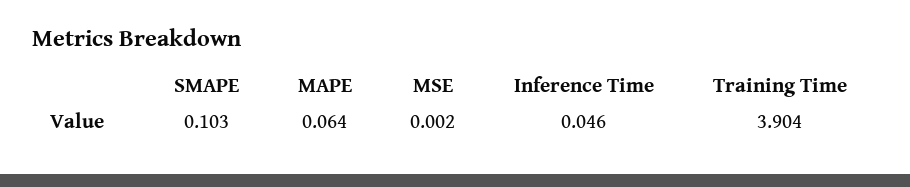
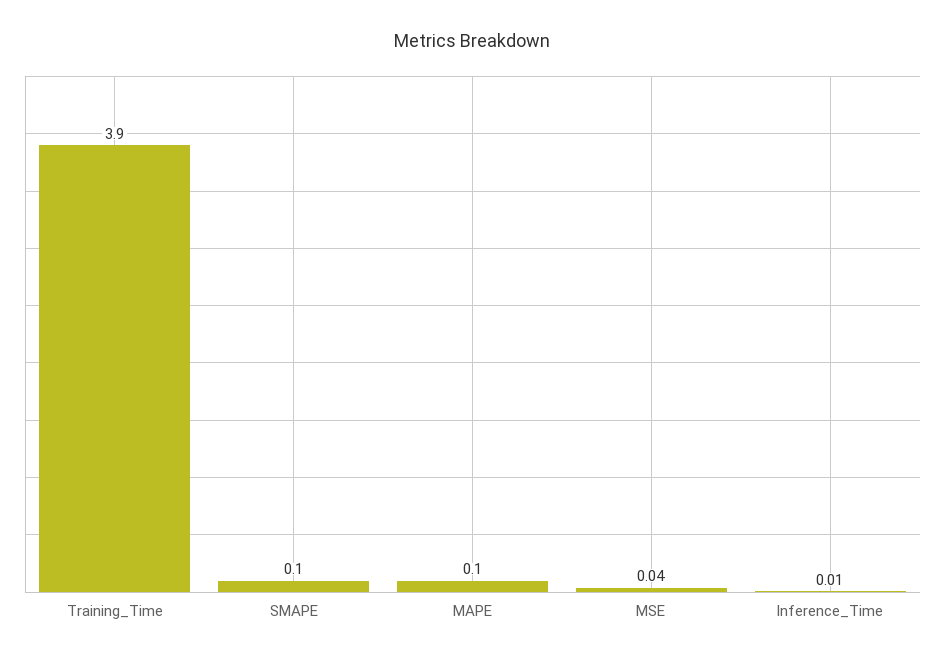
  {
    "SMAPE": 0.103,
-   "MAPE": 0.064,
+   "MAPE": 0.1,
-   "MSE": 0.002,
+   "MSE": 0.04,
-   "Inference Time": 0.046,
+   "Inference Time": 0.01,
    "Training Time": 3.904
  }

